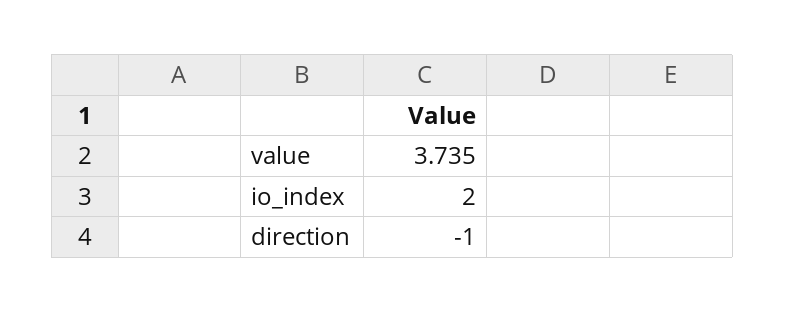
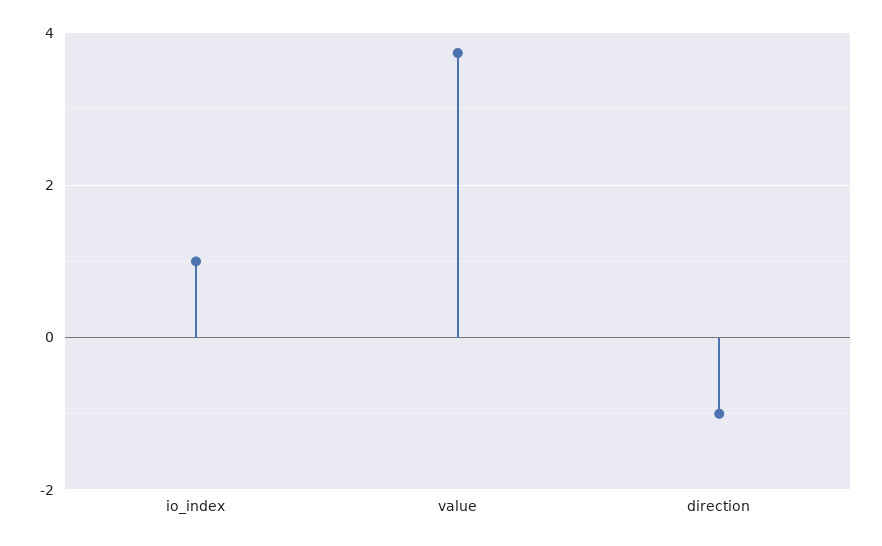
  {
    "value": 3.735,
-   "io_index": 2,
+   "io_index": 1,
    "direction": -1
  }

